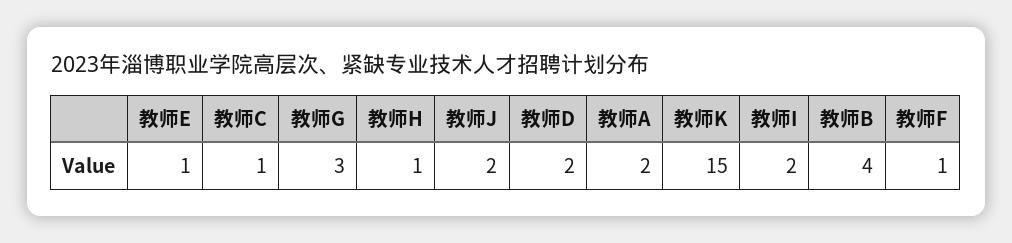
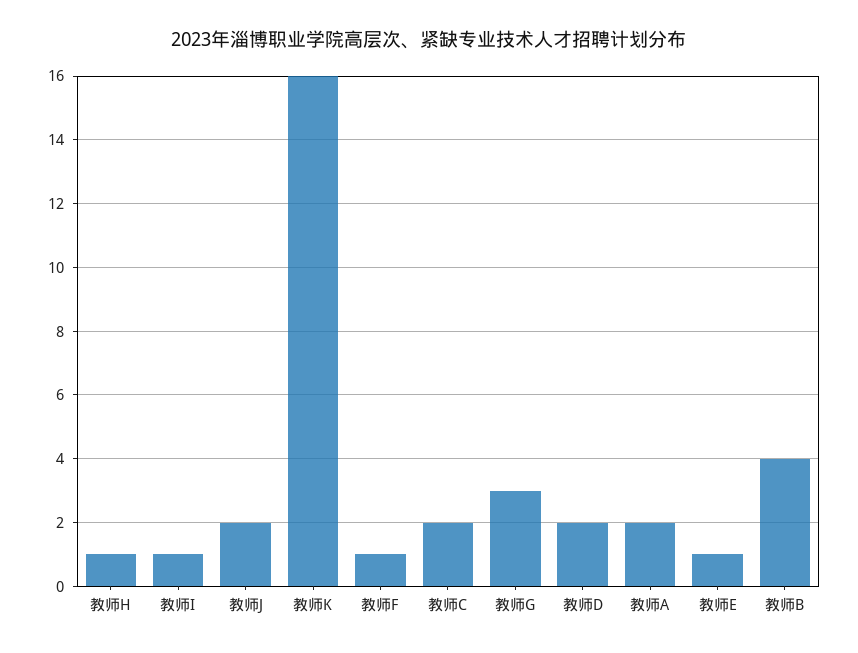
  {
    "教师E": 1,
-   "教师C": 1,
+   "教师C": 2,
    "教师G": 3,
    "教师H": 1,
    "教师J": 2,
    "教师D": 2,
    "教师A": 2,
-   "教师K": 15,
+   "教师K": 16,
-   "教师I": 2,
+   "教师I": 1,
    "教师B": 4,
    "教师F": 1
  }

